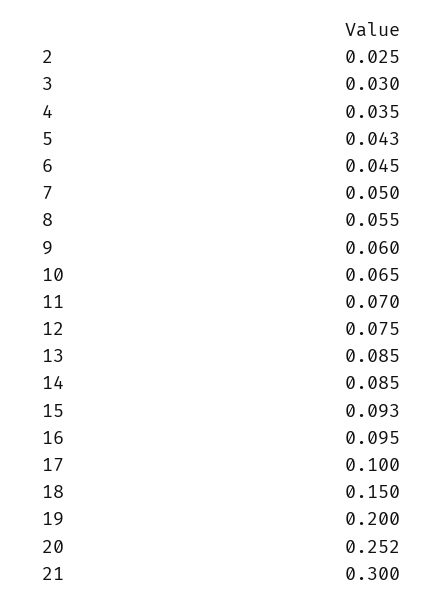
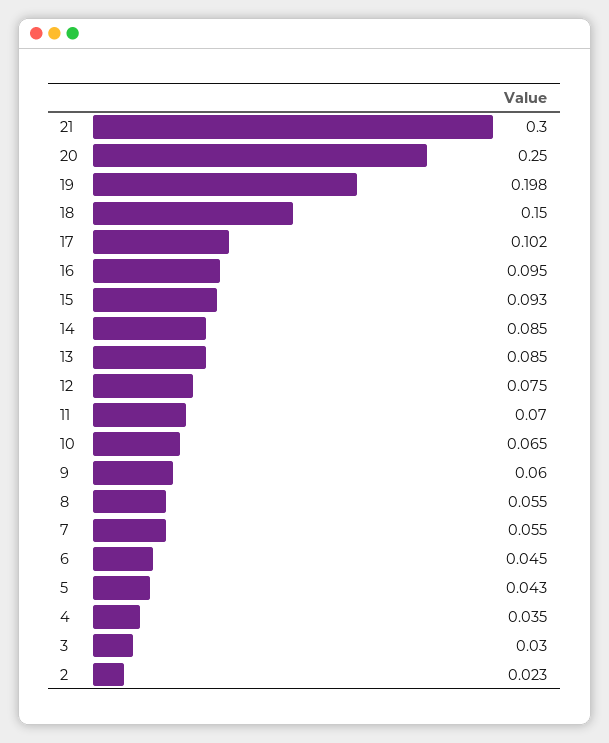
  {
-   "2": 0.025,
+   "2": 0.023,
    "3": 0.03,
    "4": 0.035,
    "5": 0.043,
    "6": 0.045,
-   "7": 0.05,
+   "7": 0.055,
    "8": 0.055,
    "9": 0.06,
    "10": 0.065,
    "11": 0.07,
    "12": 0.075,
    "13": 0.085,
    "14": 0.085,
    "15": 0.093,
    "16": 0.095,
-   "17": 0.1,
+   "17": 0.102,
    "18": 0.15,
-   "19": 0.2,
+   "19": 0.198,
-   "20": 0.252,
+   "20": 0.25,
    "21": 0.3
  }

